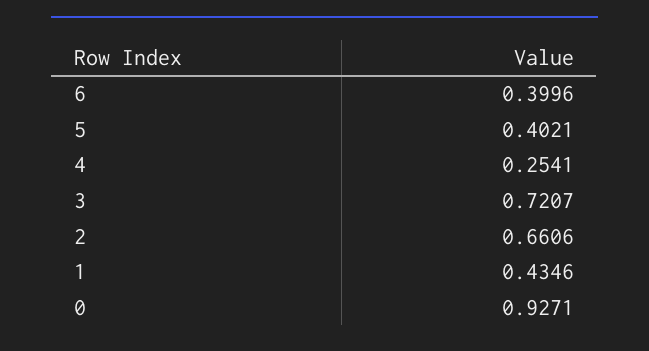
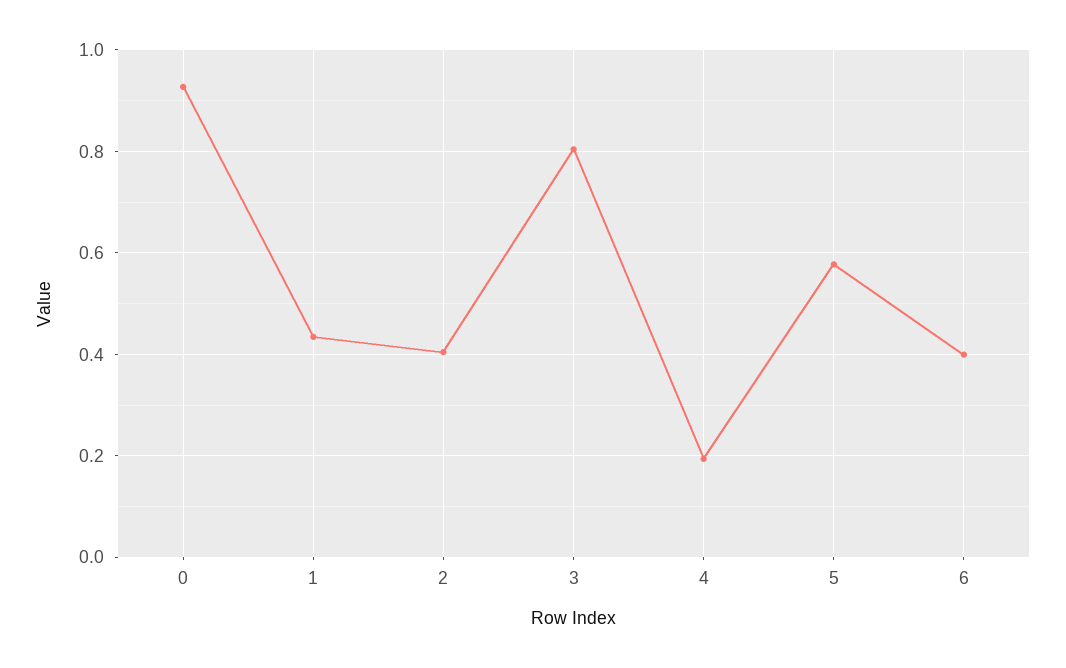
  {
    "6": 0.3996,
-   "5": 0.4021,
+   "5": 0.58,
-   "4": 0.2541,
+   "4": 0.2,
-   "3": 0.7207,
+   "3": 0.8,
-   "2": 0.6606,
+   "2": 0.4,
    "1": 0.4346,
    "0": 0.9271
  }

